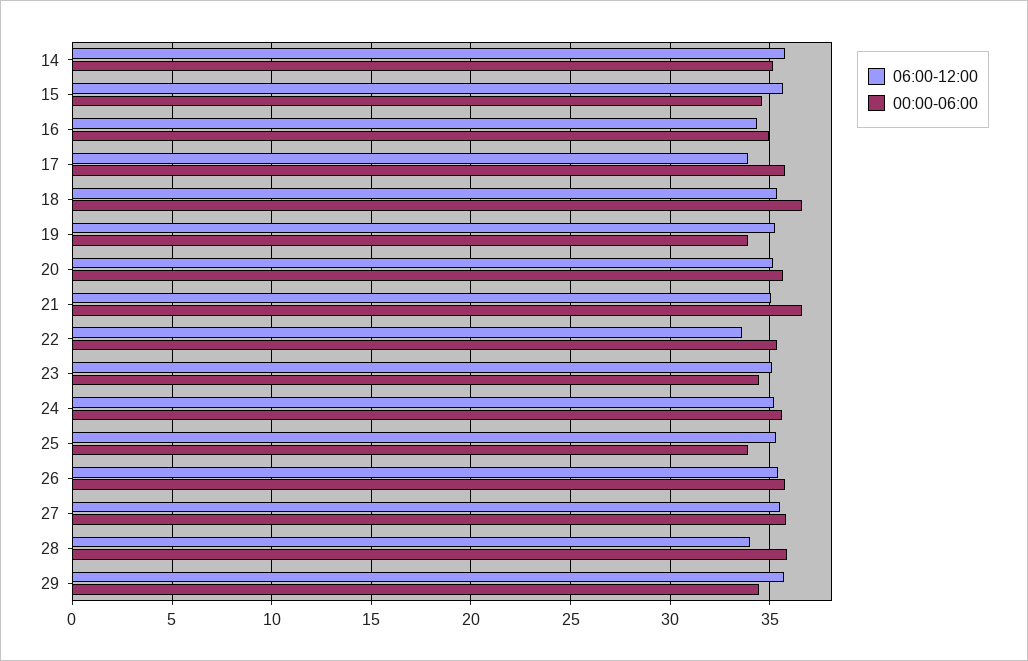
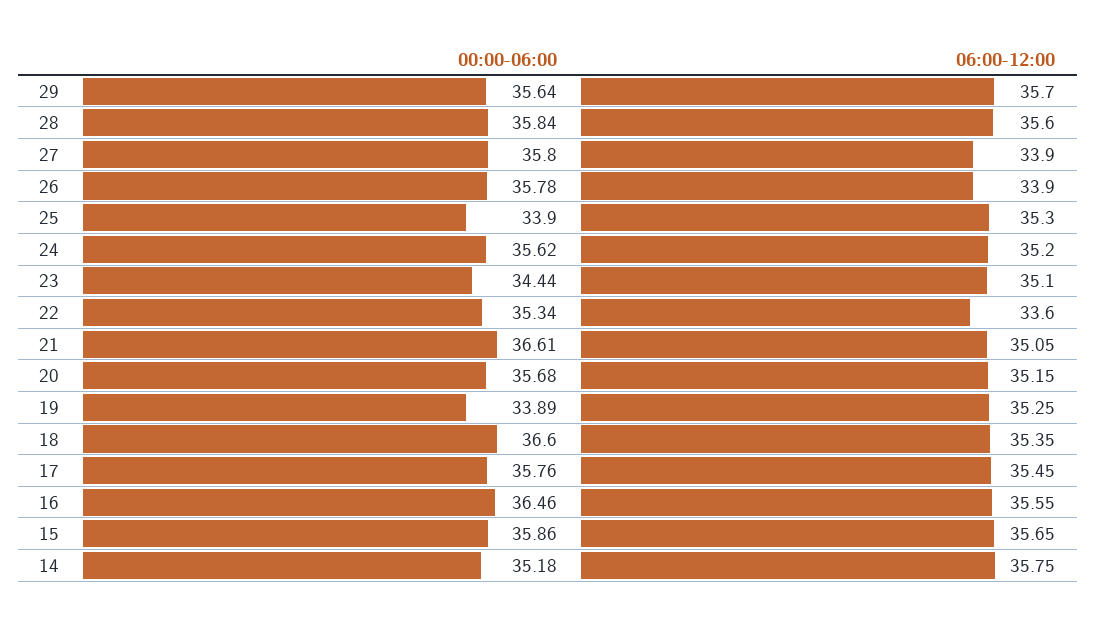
  {
    "06:00-12:00": {
      "14": 35.75,
      "15": 35.65,
-     "16": 34.5,
+     "16": 35.55,
-     "17": 34,
+     "17": 35.45,
      "18": 35.35,
      "19": 35.25,
      "20": 35.15,
      "21": 35.05,
      "22": 33.6,
      "23": 35.1,
      "24": 35.2,
      "25": 35.3,
-     "26": 35.5,
+     "26": 33.9,
-     "27": 35.5,
+     "27": 33.9,
-     "28": 34,
+     "28": 35.6,
      "29": 35.7
    },
    "00:00-06:00": {
      "14": 35.18,
-     "15": 34.5,
+     "15": 35.86,
-     "16": 35,
+     "16": 36.46,
      "17": 35.76,
      "18": 36.6,
      "19": 33.89,
      "20": 35.68,
      "21": 36.61,
      "22": 35.34,
      "23": 34.44,
      "24": 35.62,
      "25": 33.9,
      "26": 35.78,
      "27": 35.8,
      "28": 35.84,
-     "29": 34.5
+     "29": 35.64
    }
  }

